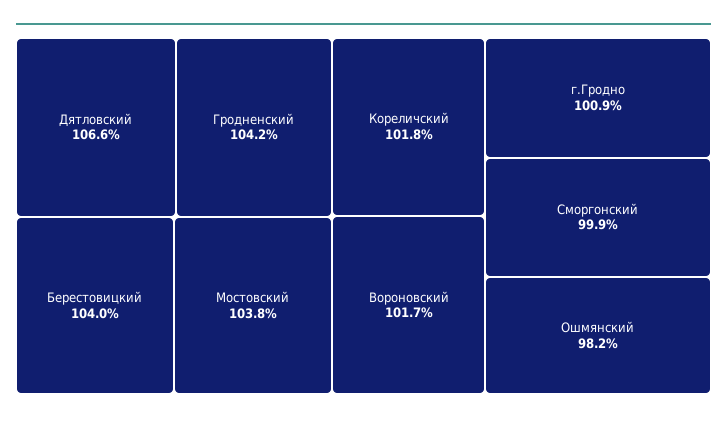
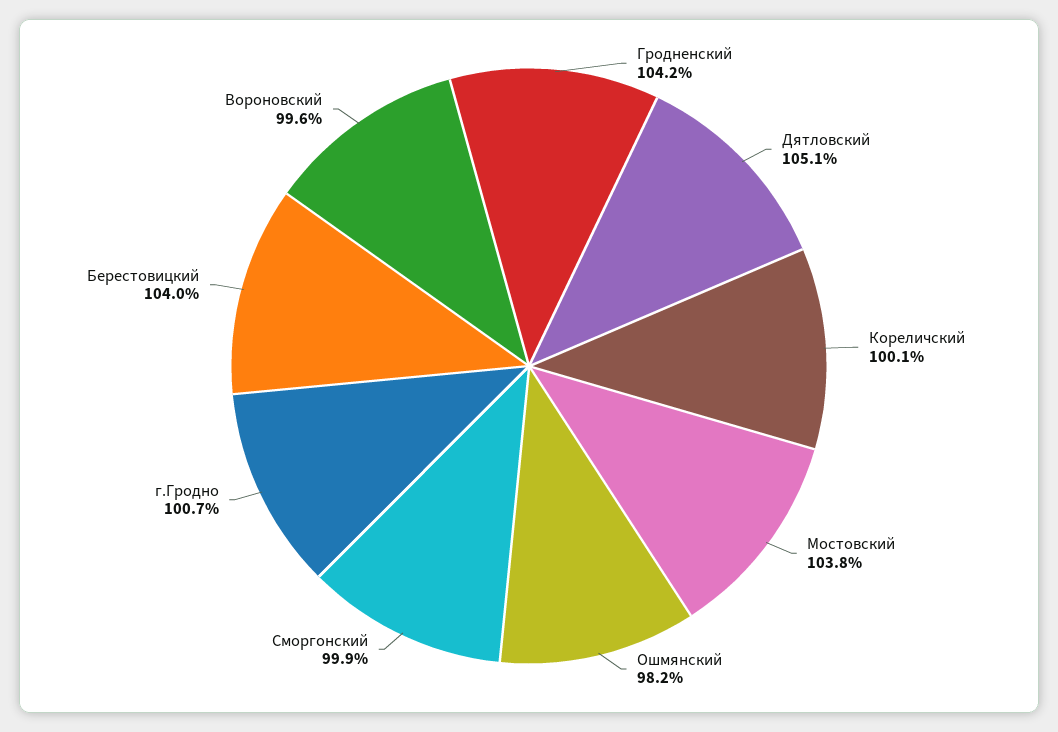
  {
-   "Дятловский": 106.6,
+   "Дятловский": 105.1,
    "Гродненский": 104.2,
    "Берестовицкий": 104,
    "Мостовский": 103.8,
-   "Кореличский": 101.8,
+   "Кореличский": 100.1,
-   "Вороновский": 101.7,
+   "Вороновский": 99.6,
-   "г.Гродно": 100.9,
+   "г.Гродно": 100.7,
    "Сморгонский": 99.9,
    "Ошмянский": 98.2
  }

